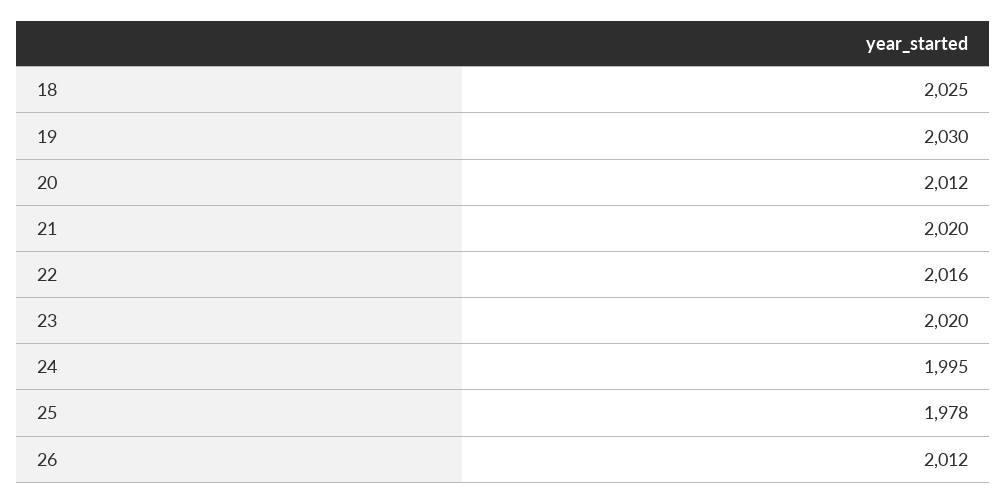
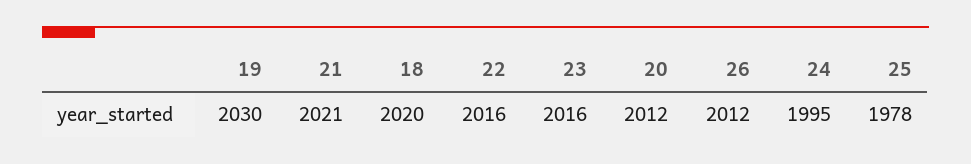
  {
-   "18": 2025,
+   "18": 2020,
    "19": 2030,
    "20": 2012,
-   "21": 2020,
+   "21": 2021,
    "22": 2016,
-   "23": 2020,
+   "23": 2016,
    "24": 1995,
    "25": 1978,
    "26": 2012
  }

